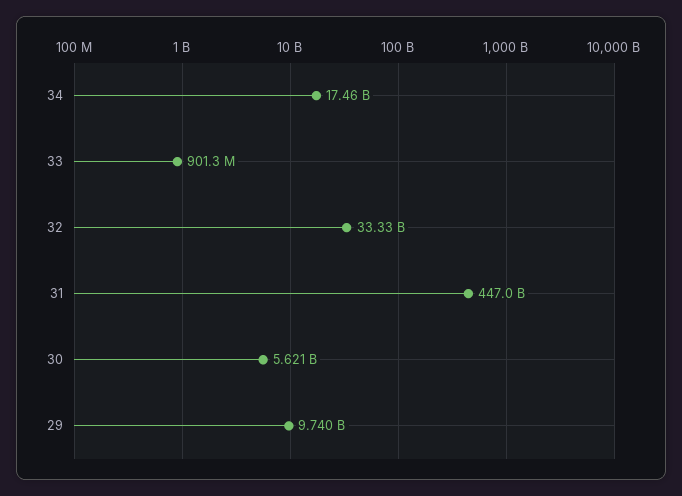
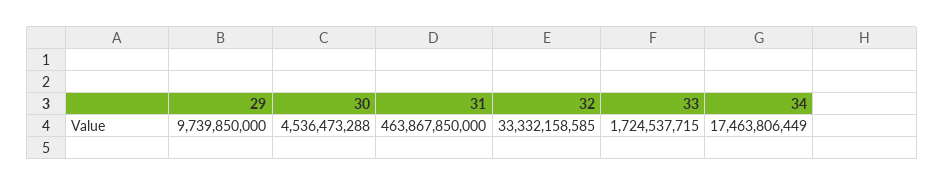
  {
    "34": 17463806449,
-   "33": 901300000,
+   "33": 1724537715,
    "32": 33332158585,
-   "31": 447000000000,
+   "31": 463867850000,
-   "30": 5621000000,
+   "30": 4536473288,
    "29": 9739850000
  }

